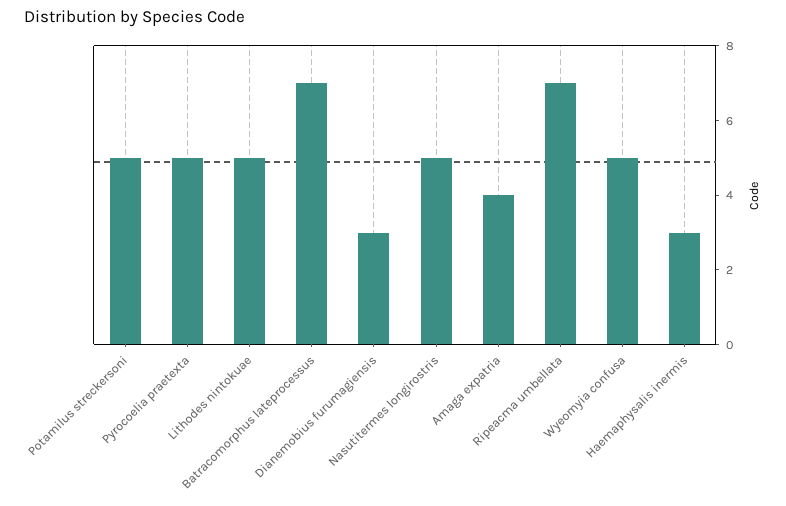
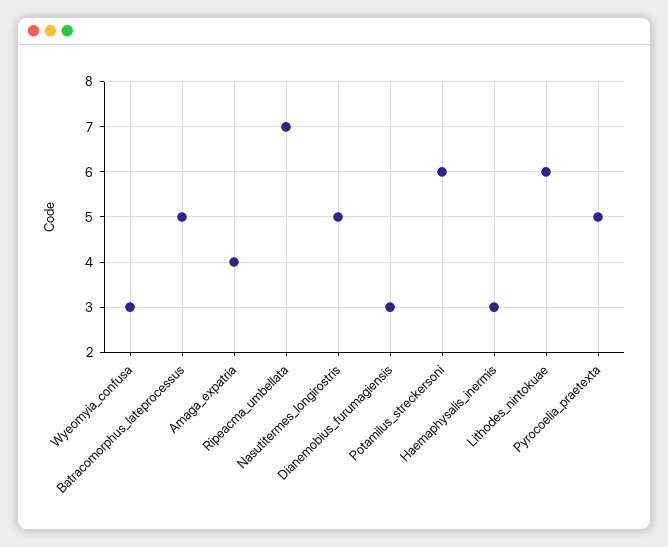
  {
-   "Potamilus streckersoni": 5,
+   "Potamilus streckersoni": 6,
    "Pyrocoelia praetexta": 5,
-   "Lithodes nintokuae": 5,
+   "Lithodes nintokuae": 6,
-   "Batracomorphus lateprocessus": 7,
+   "Batracomorphus lateprocessus": 5,
    "Dianemobius furumagiensis": 3,
    "Nasutitermes longirostris": 5,
    "Amaga expatria": 4,
    "Ripeacma umbellata": 7,
-   "Wyeomyia confusa": 5,
+   "Wyeomyia confusa": 3,
    "Haemaphysalis inermis": 3
  }

